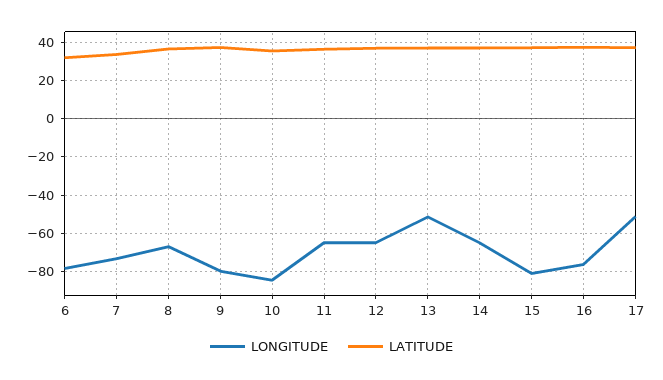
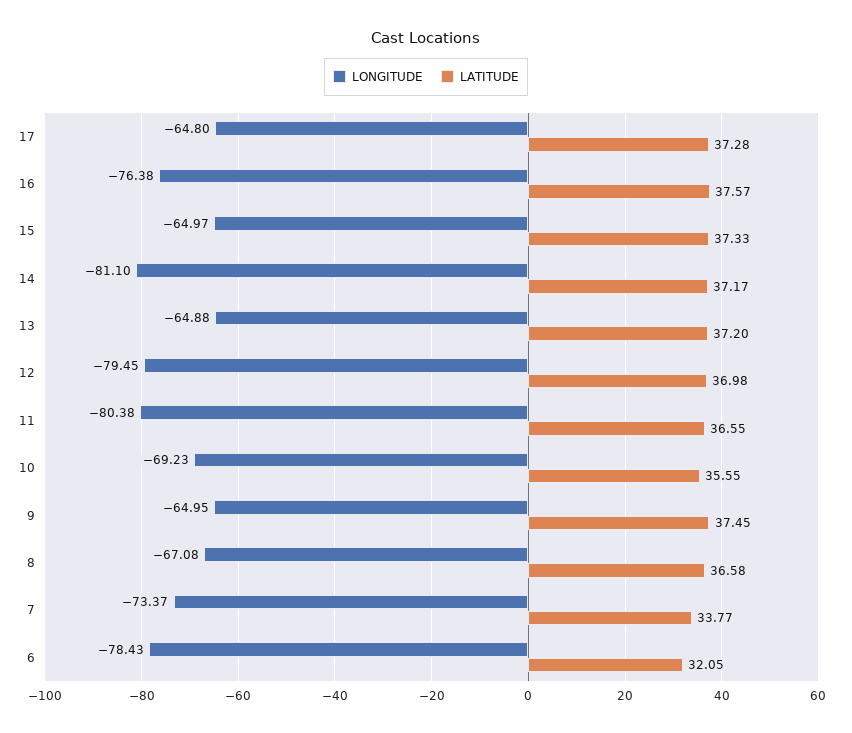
  {
    "LONGITUDE": {
      "6": -78.43,
      "7": -73.37,
      "8": -67.08,
-     "9": -80,
+     "9": -64.95,
-     "10": -85,
+     "10": -69.23,
-     "11": -65,
+     "11": -80.38,
-     "12": -65,
+     "12": -79.45,
-     "13": -50,
+     "13": -64.88,
-     "14": -65,
+     "14": -81.1,
-     "15": -80,
+     "15": -64.97,
      "16": -76.38,
-     "17": -50
+     "17": -64.8
    },
    "LATITUDE": {
      "6": 32.05,
      "7": 33.77,
      "8": 36.58,
      "9": 37.45,
      "10": 35.55,
      "11": 36.55,
      "12": 36.98,
      "13": 37.2,
      "14": 37.17,
      "15": 37.33,
      "16": 37.57,
      "17": 37.28
    }
  }

